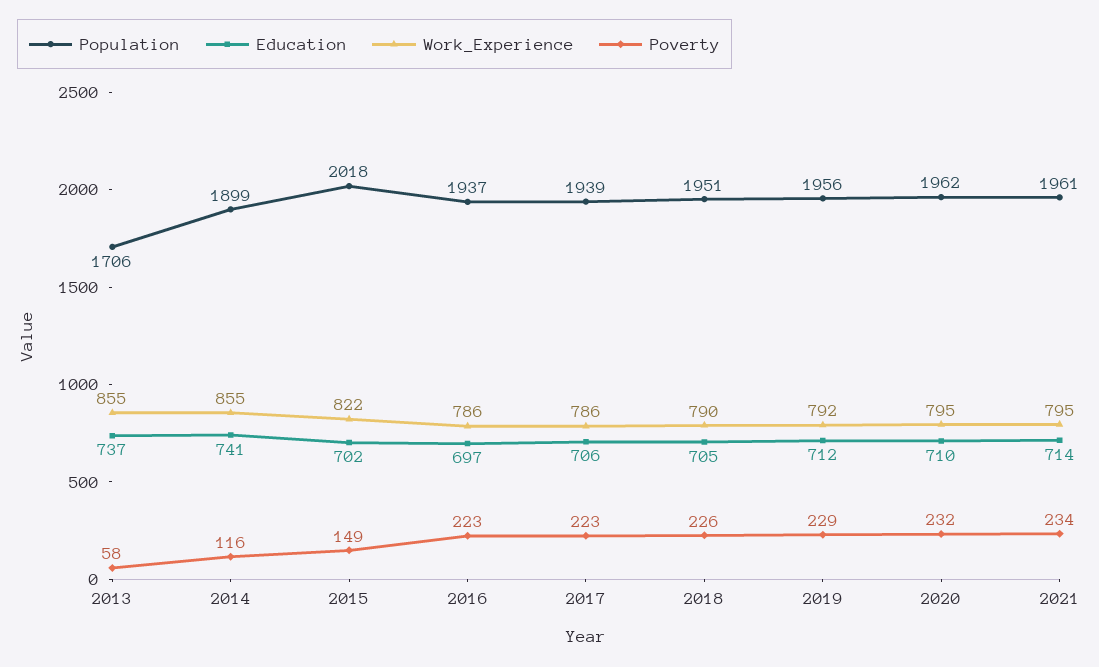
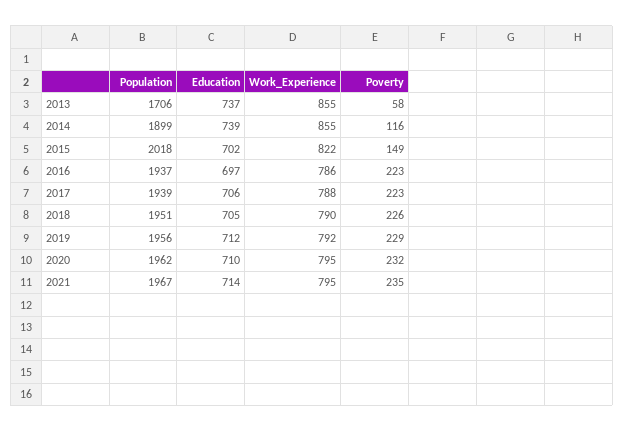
  {
    "Population": {
      "2013": 1706,
      "2014": 1899,
      "2015": 2018,
      "2016": 1937,
      "2017": 1939,
      "2018": 1951,
      "2019": 1956,
      "2020": 1962,
-     "2021": 1961
+     "2021": 1967
    },
    "Education": {
      "2013": 737,
-     "2014": 741,
+     "2014": 739,
      "2015": 702,
      "2016": 697,
      "2017": 706,
      "2018": 705,
      "2019": 712,
      "2020": 710,
      "2021": 714
    },
    "Work_Experience": {
      "2013": 855,
      "2014": 855,
      "2015": 822,
      "2016": 786,
-     "2017": 786,
+     "2017": 788,
      "2018": 790,
      "2019": 792,
      "2020": 795,
      "2021": 795
    },
    "Poverty": {
      "2013": 58,
      "2014": 116,
      "2015": 149,
      "2016": 223,
      "2017": 223,
      "2018": 226,
      "2019": 229,
      "2020": 232,
-     "2021": 234
+     "2021": 235
    }
  }

